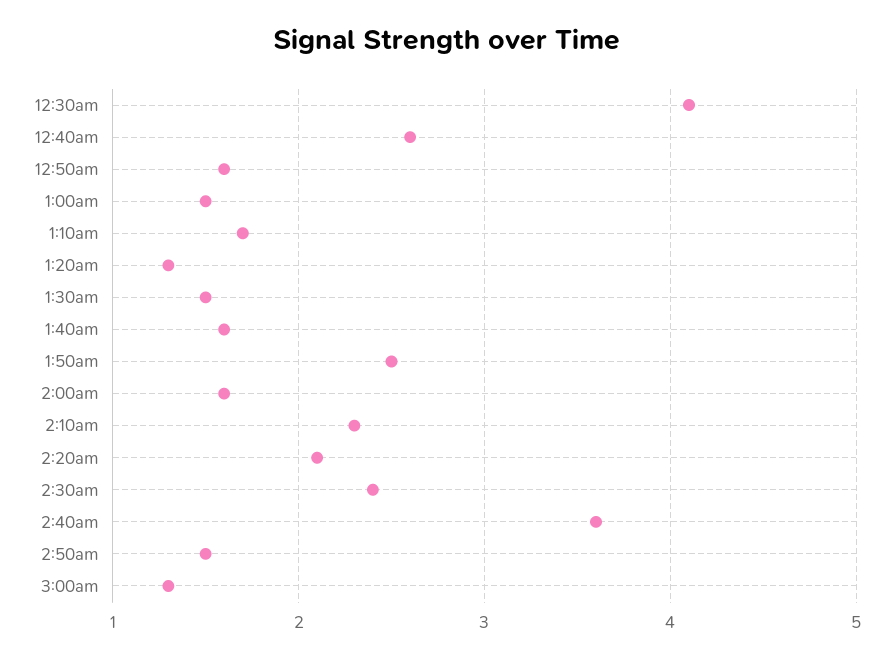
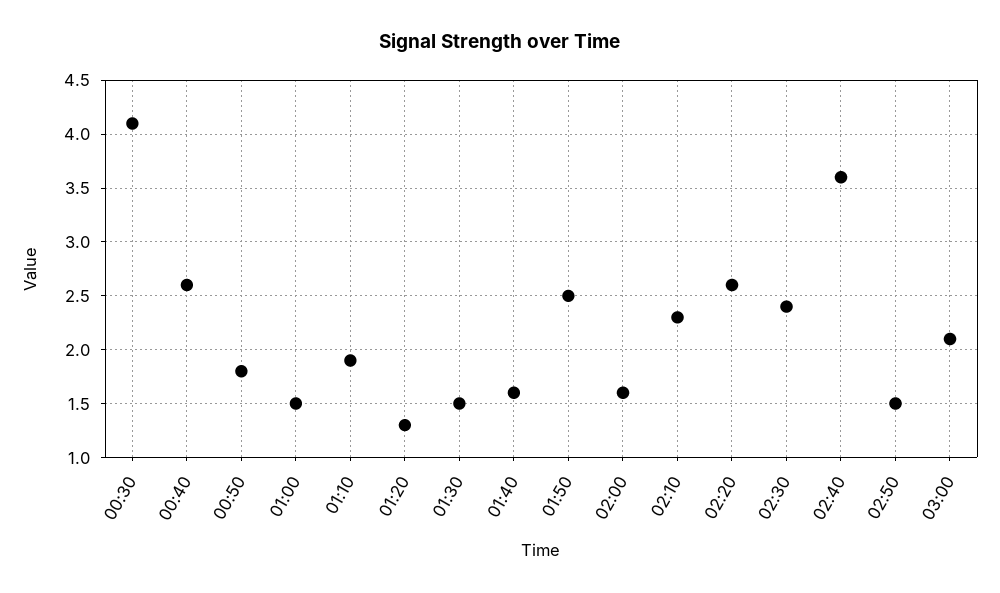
  {
    "12:30am": 4.1,
    "12:40am": 2.6,
-   "12:50am": 1.6,
+   "12:50am": 1.8,
    "1:00am": 1.5,
-   "1:10am": 1.7,
+   "1:10am": 1.9,
    "1:20am": 1.3,
    "1:30am": 1.5,
    "1:40am": 1.6,
    "1:50am": 2.5,
    "2:00am": 1.6,
    "2:10am": 2.3,
-   "2:20am": 2.1,
+   "2:20am": 2.6,
    "2:30am": 2.4,
    "2:40am": 3.6,
    "2:50am": 1.5,
-   "3:00am": 1.3
+   "3:00am": 2.1
  }

